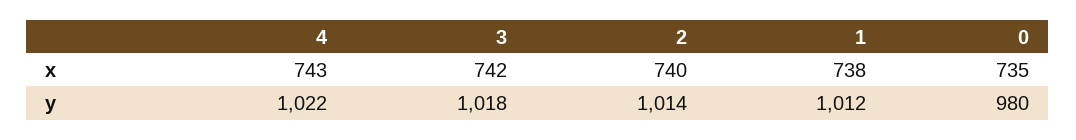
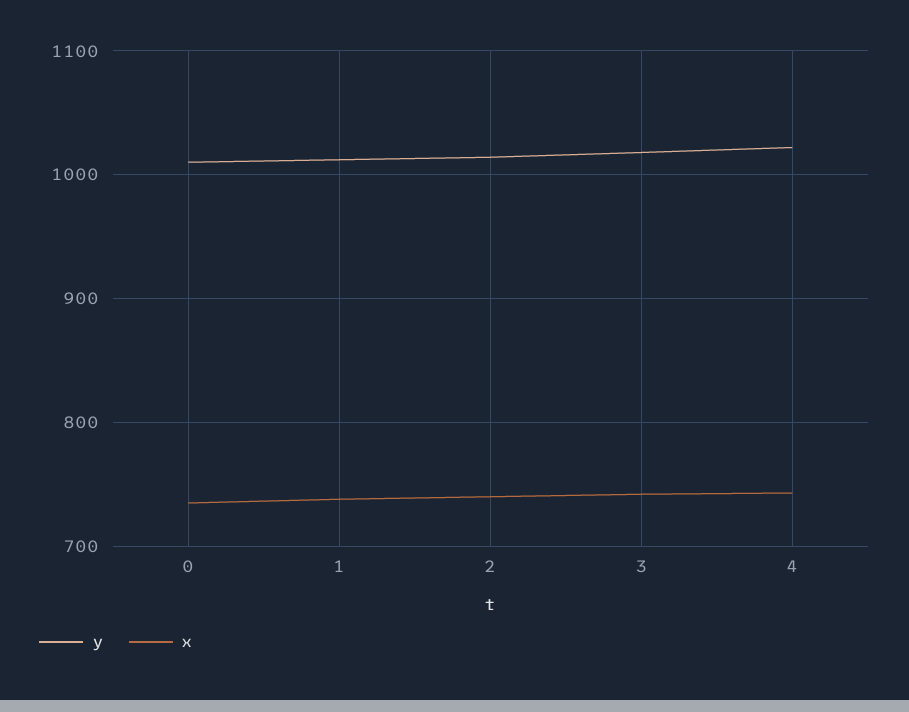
  {
    "x": {
      "4": 743,
      "3": 742,
      "2": 740,
      "1": 738,
      "0": 735
    },
    "y": {
      "4": 1022,
      "3": 1018,
      "2": 1014,
      "1": 1012,
-     "0": 980
+     "0": 1010
    }
  }

